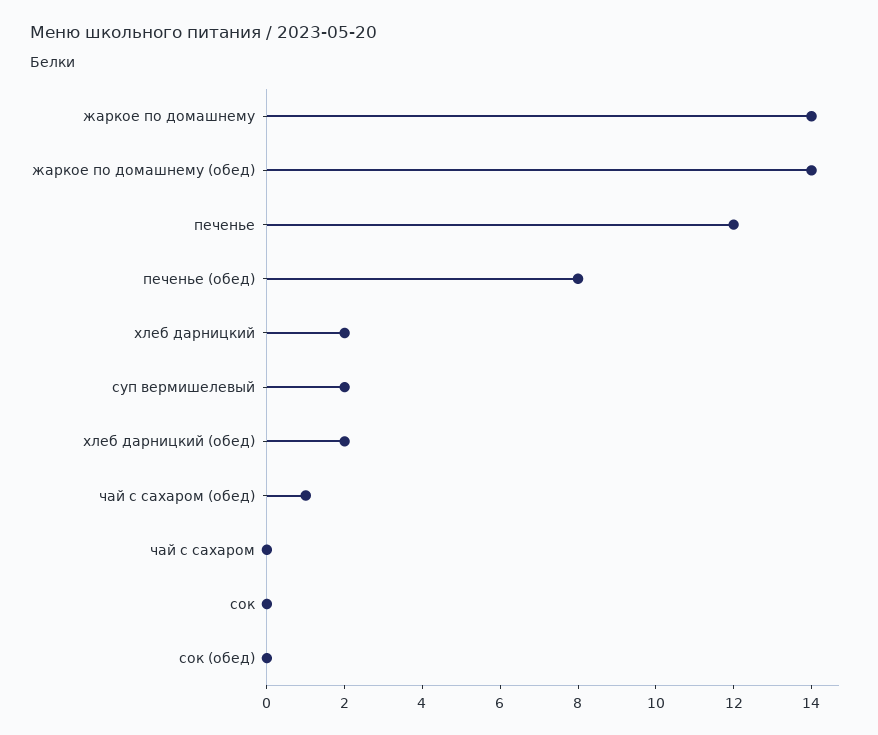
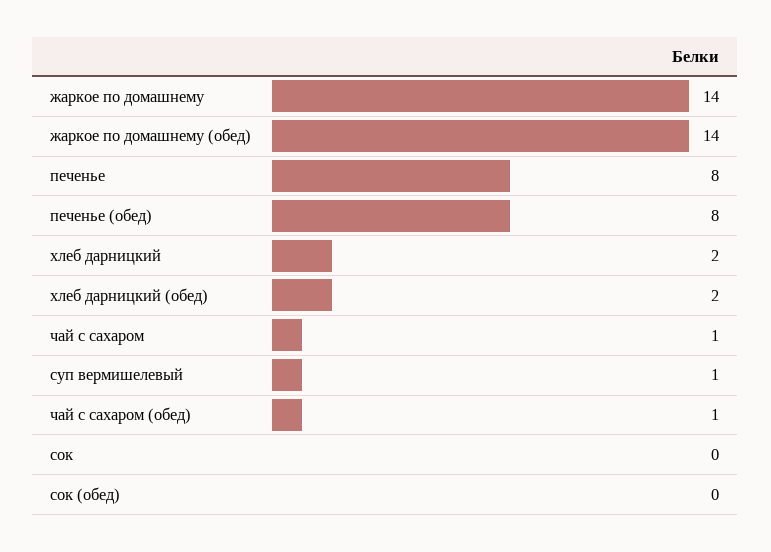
  {
    "жаркое по домашнему": 14,
    "жаркое по домашнему (обед)": 14,
-   "печенье": 12,
+   "печенье": 8,
    "печенье (обед)": 8,
    "хлеб дарницкий": 2,
-   "суп вермишелевый": 2,
+   "суп вермишелевый": 1,
    "хлеб дарницкий (обед)": 2,
    "чай с сахаром (обед)": 1,
-   "чай с сахаром": 0,
+   "чай с сахаром": 1,
    "сок": 0,
    "сок (обед)": 0
  }

